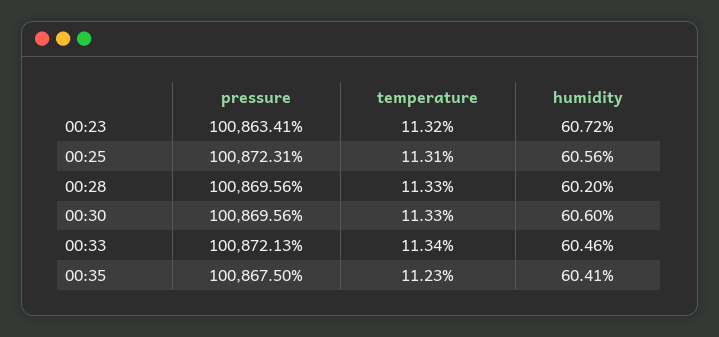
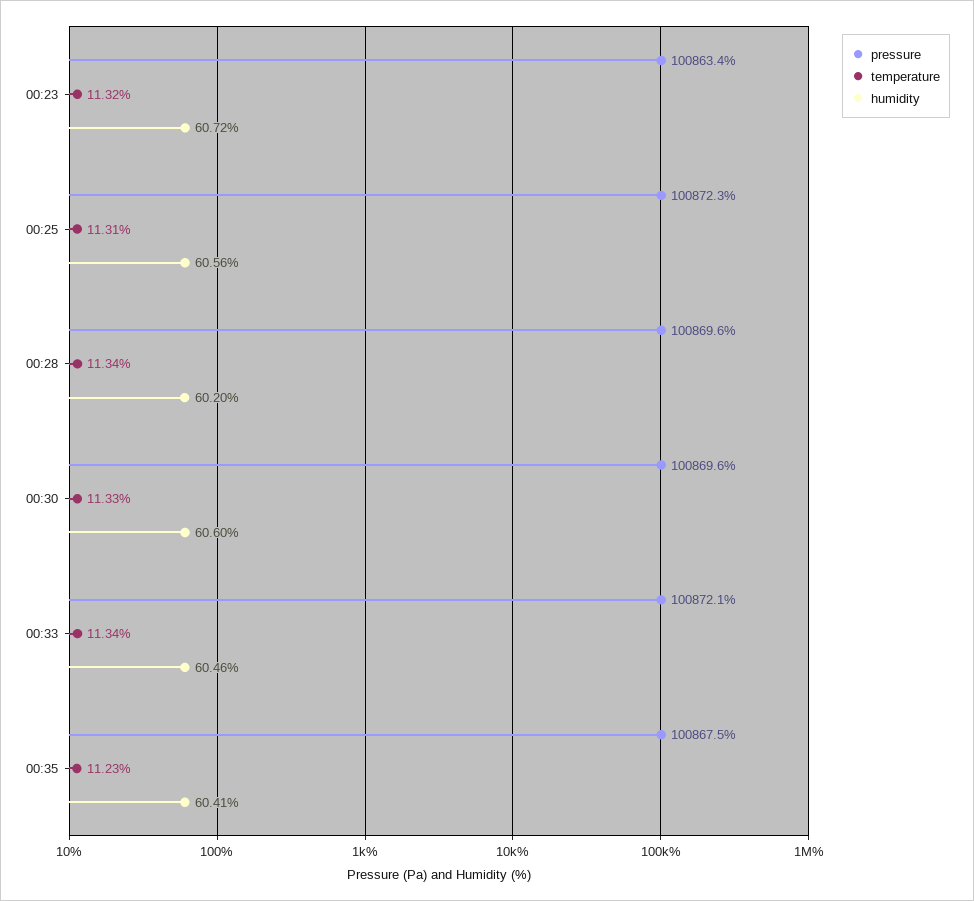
  {
    "pressure": {
      "00:23": 100863.41,
      "00:25": 100872.31,
      "00:28": 100869.56,
      "00:30": 100869.56,
      "00:33": 100872.13,
      "00:35": 100867.5
    },
    "temperature": {
      "00:23": 11.32,
      "00:25": 11.31,
-     "00:28": 11.33,
+     "00:28": 11.34,
      "00:30": 11.33,
      "00:33": 11.34,
      "00:35": 11.23
    },
    "humidity": {
      "00:23": 60.72,
      "00:25": 60.56,
      "00:28": 60.2,
      "00:30": 60.6,
      "00:33": 60.46,
      "00:35": 60.41
    }
  }

